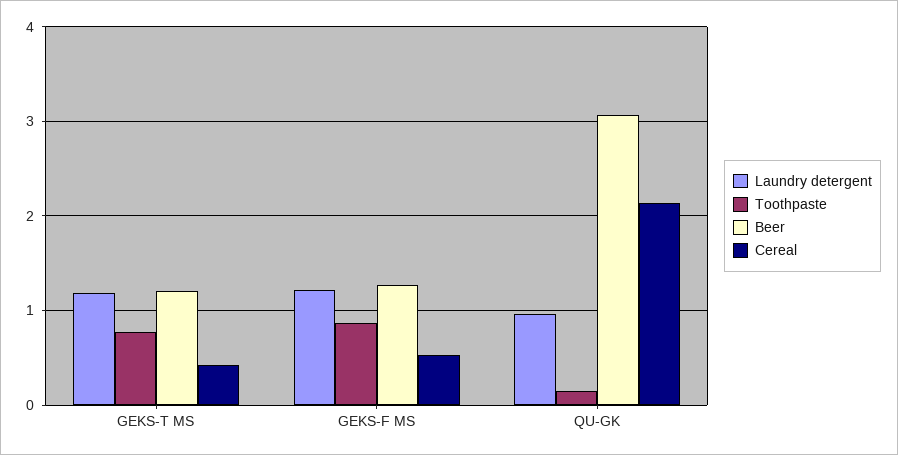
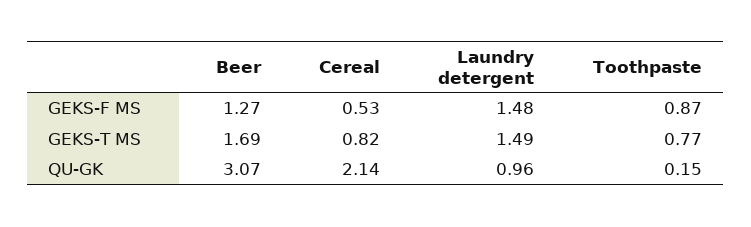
  {
    "Laundry detergent": {
-     "GEKS-T MS": 1.2,
+     "GEKS-T MS": 1.49,
-     "GEKS-F MS": 1.2,
+     "GEKS-F MS": 1.48,
      "QU-GK": 0.96
    },
    "Toothpaste": {
      "GEKS-T MS": 0.77,
      "GEKS-F MS": 0.87,
      "QU-GK": 0.15
    },
    "Beer": {
-     "GEKS-T MS": 1.2,
+     "GEKS-T MS": 1.69,
      "GEKS-F MS": 1.27,
      "QU-GK": 3.07
    },
    "Cereal": {
-     "GEKS-T MS": 0.4,
+     "GEKS-T MS": 0.82,
      "GEKS-F MS": 0.53,
      "QU-GK": 2.14
    }
  }

